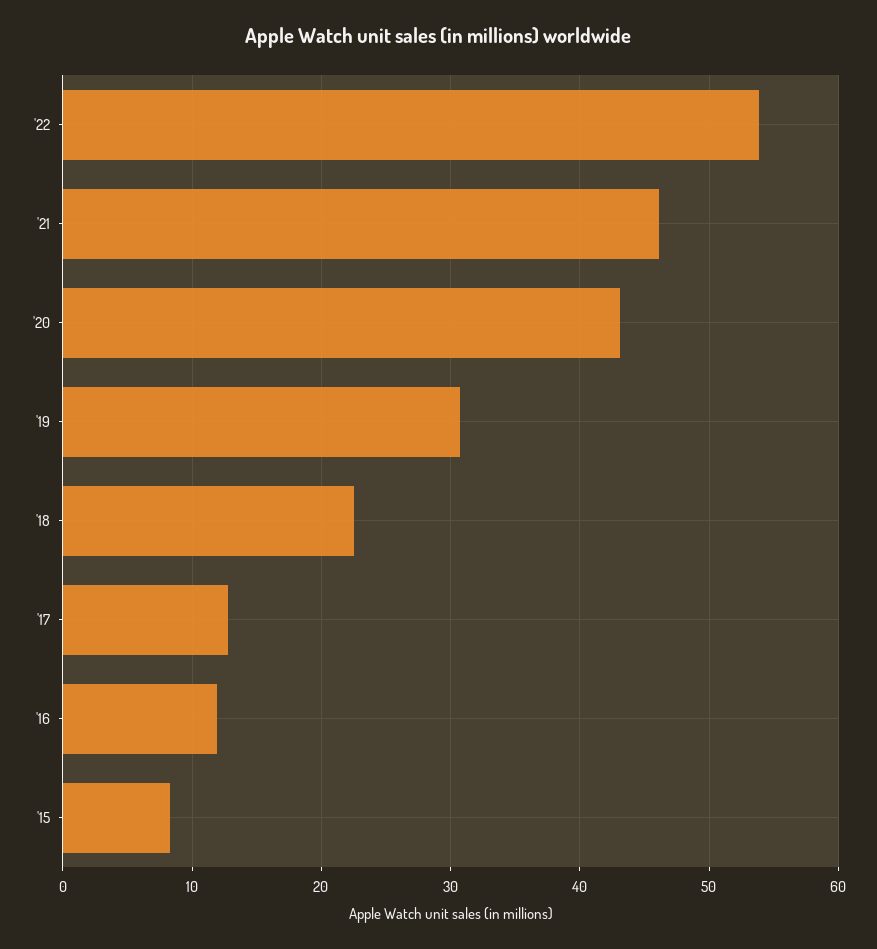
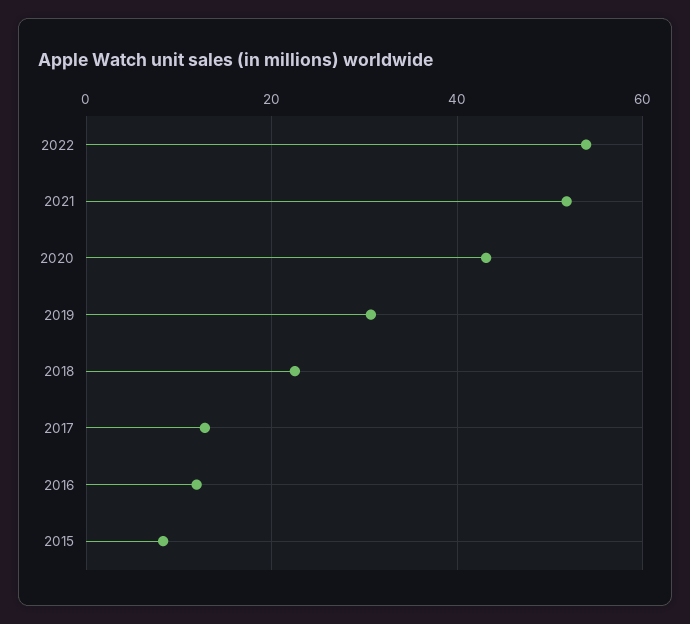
  {
    "'22": 54,
-   "'21": 46,
+   "'21": 52,
    "'20": 43,
    "'19": 31,
    "'18": 23,
    "'17": 13,
    "'16": 12,
    "'15": 8
  }

